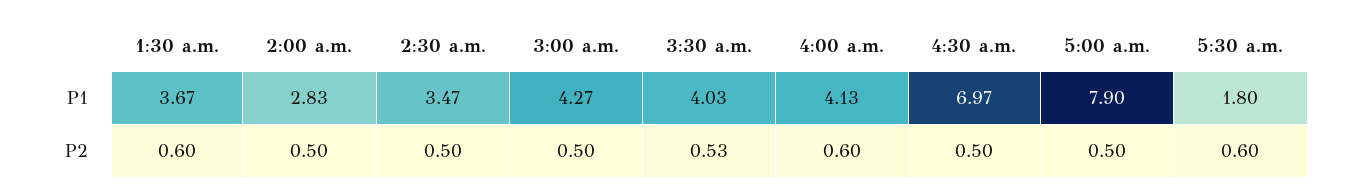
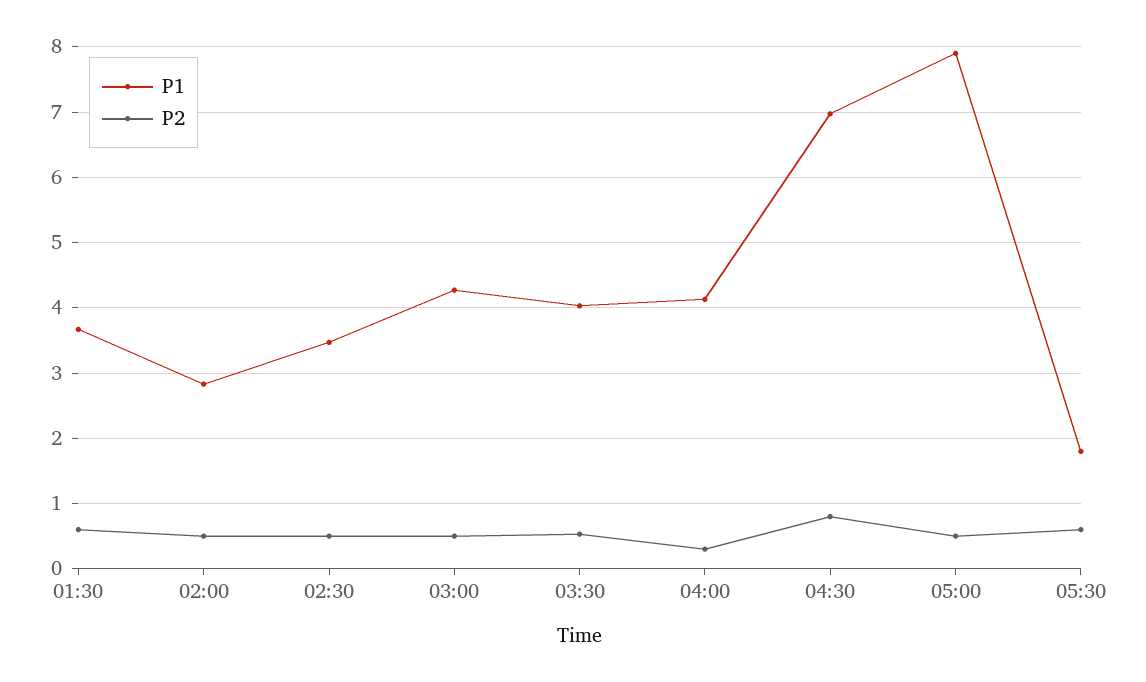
  {
    "P1": {
      "1:30 a.m.": 3.67,
      "2:00 a.m.": 2.83,
      "2:30 a.m.": 3.47,
      "3:00 a.m.": 4.27,
      "3:30 a.m.": 4.03,
      "4:00 a.m.": 4.13,
      "4:30 a.m.": 6.97,
      "5:00 a.m.": 7.9,
      "5:30 a.m.": 1.8
    },
    "P2": {
      "1:30 a.m.": 0.6,
      "2:00 a.m.": 0.5,
      "2:30 a.m.": 0.5,
      "3:00 a.m.": 0.5,
      "3:30 a.m.": 0.53,
-     "4:00 a.m.": 0.6,
+     "4:00 a.m.": 0.3,
-     "4:30 a.m.": 0.5,
+     "4:30 a.m.": 0.8,
      "5:00 a.m.": 0.5,
      "5:30 a.m.": 0.6
    }
  }

